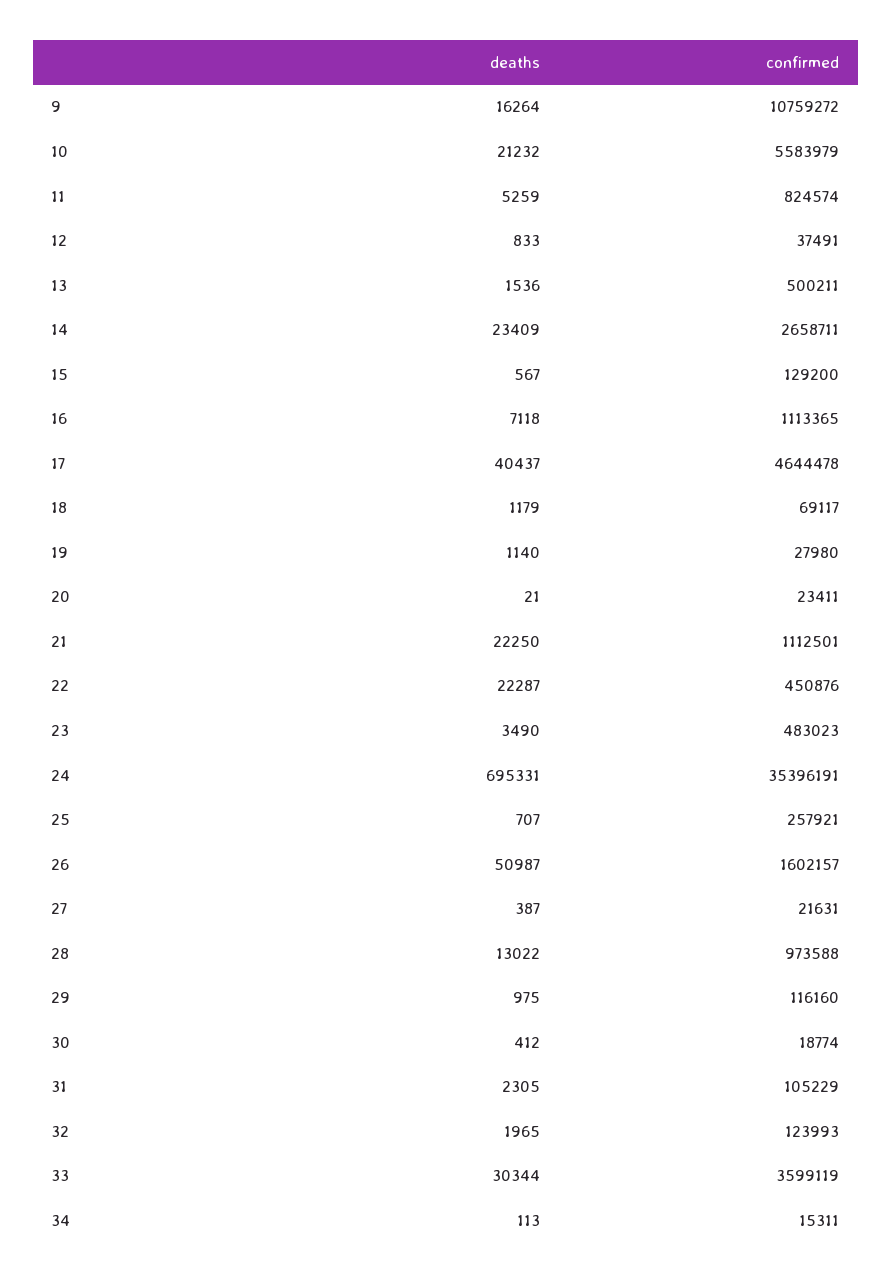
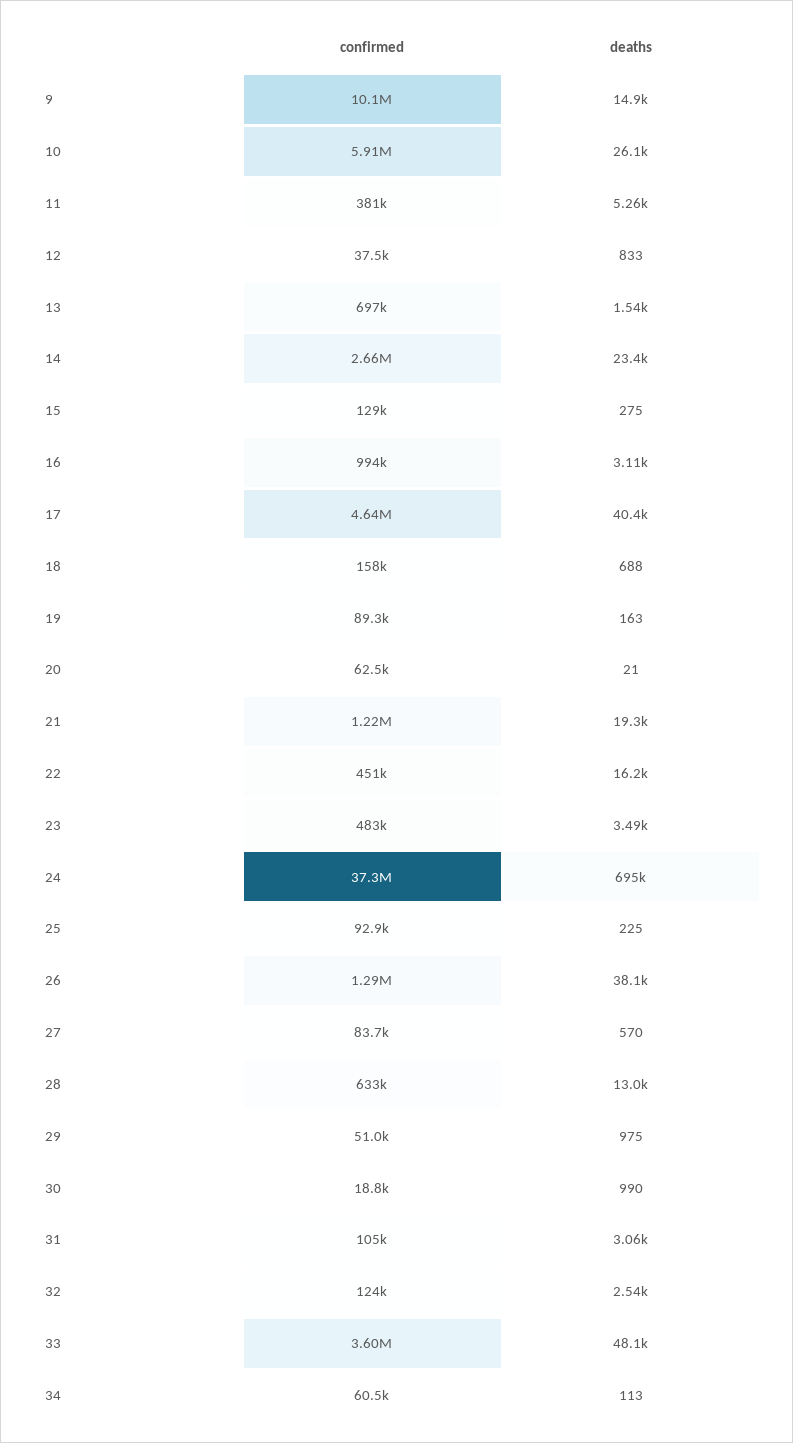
  {
    "deaths": {
-     "9": 16264,
+     "9": 14900,
-     "10": 21232,
+     "10": 26100,
      "11": 5259,
      "12": 833,
      "13": 1536,
      "14": 23409,
-     "15": 567,
+     "15": 275,
-     "16": 7118,
+     "16": 3110,
      "17": 40437,
-     "18": 1179,
+     "18": 688,
-     "19": 1140,
+     "19": 163,
      "20": 21,
-     "21": 22250,
+     "21": 19300,
-     "22": 22287,
+     "22": 16200,
      "23": 3490,
      "24": 695331,
-     "25": 707,
+     "25": 225,
-     "26": 50987,
+     "26": 38100,
-     "27": 387,
+     "27": 570,
      "28": 13022,
      "29": 975,
-     "30": 412,
+     "30": 990,
-     "31": 2305,
+     "31": 3060,
-     "32": 1965,
+     "32": 2540,
-     "33": 30344,
+     "33": 48100,
      "34": 113
    },
    "confirmed": {
-     "9": 10759272,
+     "9": 10100000,
-     "10": 5583979,
+     "10": 5910000,
-     "11": 824574,
+     "11": 381000,
      "12": 37491,
-     "13": 500211,
+     "13": 697000,
      "14": 2658711,
      "15": 129200,
-     "16": 1113365,
+     "16": 994000,
      "17": 4644478,
-     "18": 69117,
+     "18": 158000,
-     "19": 27980,
+     "19": 89300,
-     "20": 23411,
+     "20": 62500,
-     "21": 1112501,
+     "21": 1220000,
      "22": 450876,
      "23": 483023,
-     "24": 35396191,
+     "24": 37300000,
-     "25": 257921,
+     "25": 92900,
-     "26": 1602157,
+     "26": 1290000,
-     "27": 21631,
+     "27": 83700,
-     "28": 973588,
+     "28": 633000,
-     "29": 116160,
+     "29": 51000,
      "30": 18774,
      "31": 105229,
      "32": 123993,
      "33": 3599119,
-     "34": 15311
+     "34": 60500
    }
  }

